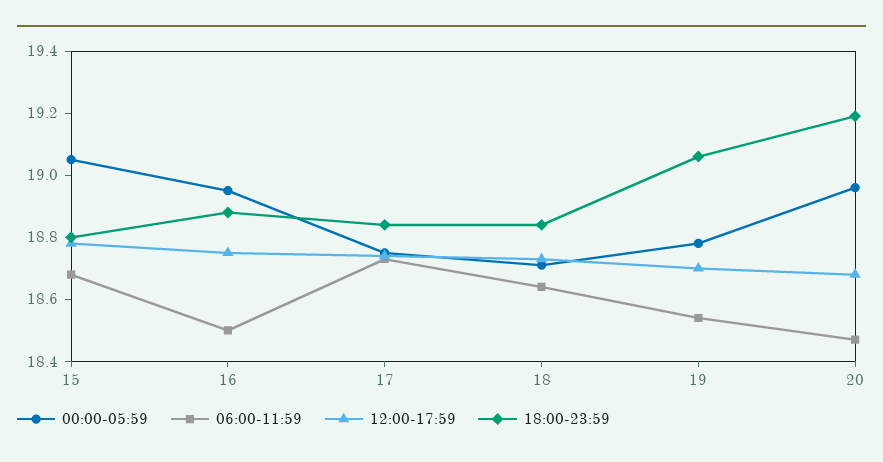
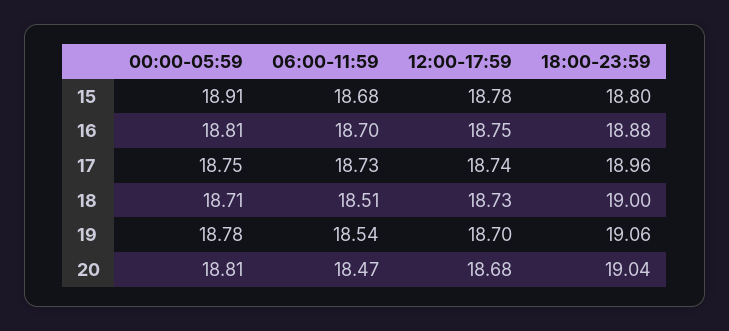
  {
    "00:00-05:59": {
-     "15": 19.05,
+     "15": 18.91,
-     "16": 18.95,
+     "16": 18.81,
      "17": 18.75,
      "18": 18.71,
      "19": 18.78,
-     "20": 18.95
+     "20": 18.81
    },
    "06:00-11:59": {
      "15": 18.68,
-     "16": 18.5,
+     "16": 18.7,
      "17": 18.73,
-     "18": 18.65,
+     "18": 18.51,
      "19": 18.54,
      "20": 18.47
    },
    "12:00-17:59": {
      "15": 18.78,
      "16": 18.75,
      "17": 18.74,
      "18": 18.73,
      "19": 18.7,
      "20": 18.68
    },
    "18:00-23:59": {
      "15": 18.8,
      "16": 18.88,
-     "17": 18.85,
+     "17": 18.96,
-     "18": 18.85,
+     "18": 19,
      "19": 19.06,
-     "20": 19.2
+     "20": 19.04
    }
  }

